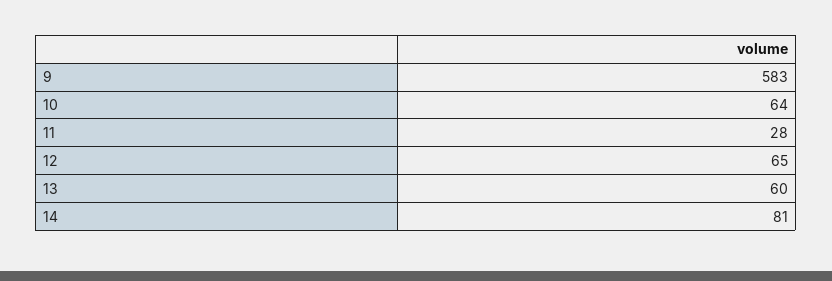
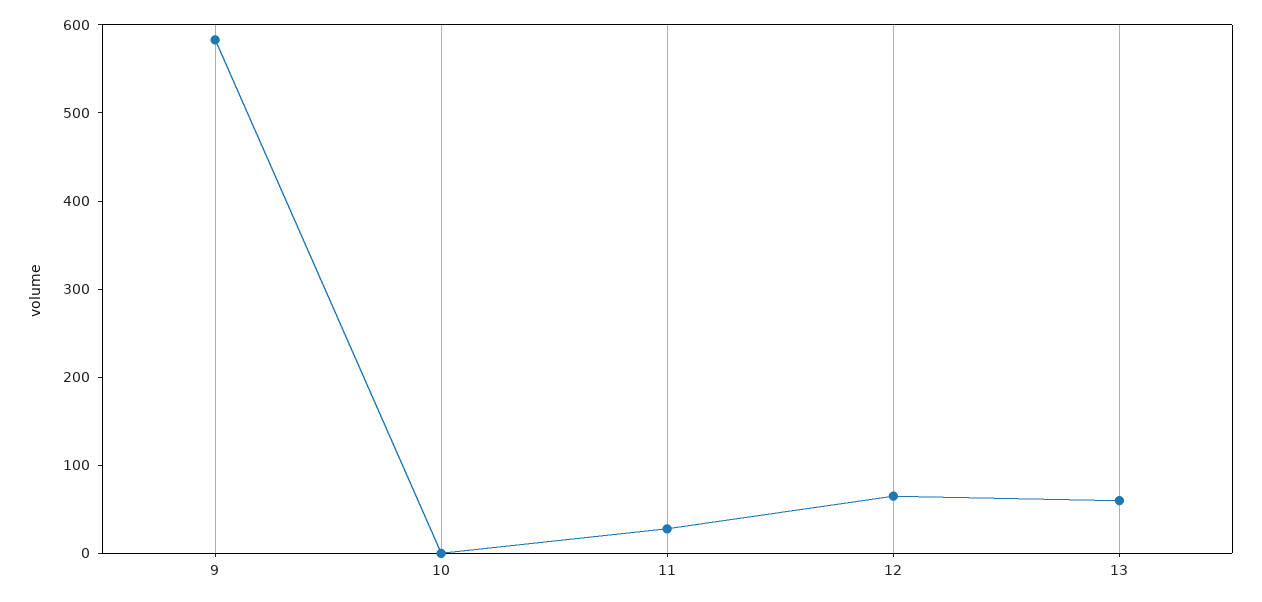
  {
    "9": 583,
-   "10": 64,
+   "10": 0,
    "11": 28,
    "12": 65,
-   "13": 60,
+   "13": 60
-   "14": 81
  }

